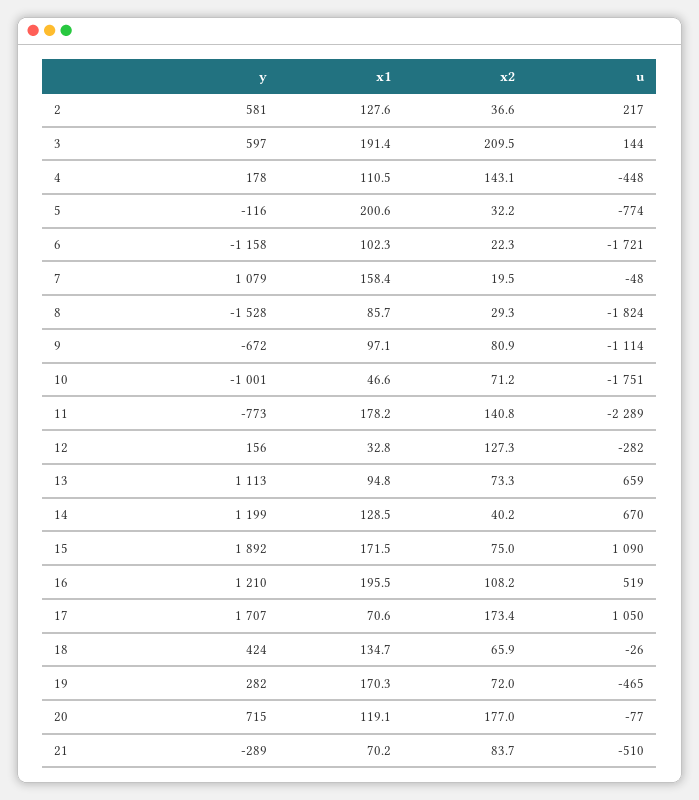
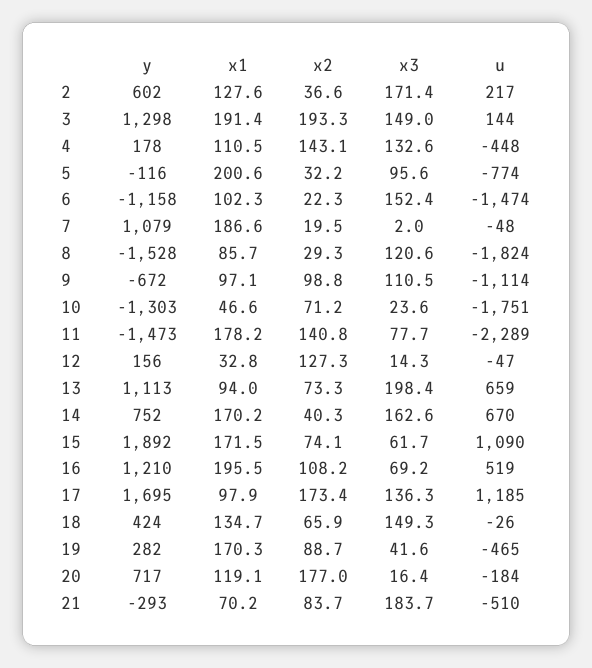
  {
    "y": {
-     "2": 581,
+     "2": 602,
-     "3": 597,
+     "3": 1298,
      "4": 178,
      "5": -116,
      "6": -1158,
      "7": 1079,
      "8": -1528,
      "9": -672,
-     "10": -1001,
+     "10": -1303,
-     "11": -773,
+     "11": -1473,
      "12": 156,
      "13": 1113,
-     "14": 1199,
+     "14": 752,
      "15": 1892,
      "16": 1210,
-     "17": 1707,
+     "17": 1695,
      "18": 424,
      "19": 282,
-     "20": 715,
+     "20": 717,
-     "21": -289
+     "21": -293
    },
    "x1": {
      "2": 127.6,
      "3": 191.4,
      "4": 110.5,
      "5": 200.6,
      "6": 102.3,
-     "7": 158.4,
+     "7": 186.6,
      "8": 85.7,
      "9": 97.1,
      "10": 46.6,
      "11": 178.2,
      "12": 32.8,
-     "13": 94.8,
+     "13": 94,
-     "14": 128.5,
+     "14": 170.2,
      "15": 171.5,
      "16": 195.5,
-     "17": 70.6,
+     "17": 97.9,
      "18": 134.7,
      "19": 170.3,
      "20": 119.1,
      "21": 70.2
    },
    "x2": {
      "2": 36.6,
-     "3": 209.5,
+     "3": 193.3,
      "4": 143.1,
      "5": 32.2,
      "6": 22.3,
      "7": 19.5,
      "8": 29.3,
-     "9": 80.9,
+     "9": 98.8,
      "10": 71.2,
      "11": 140.8,
      "12": 127.3,
      "13": 73.3,
-     "14": 40.2,
+     "14": 40.3,
-     "15": 75,
+     "15": 74.1,
      "16": 108.2,
      "17": 173.4,
      "18": 65.9,
-     "19": 72,
+     "19": 88.7,
      "20": 177,
      "21": 83.7
    },
    "u": {
      "2": 217,
      "3": 144,
      "4": -448,
      "5": -774,
-     "6": -1721,
+     "6": -1474,
      "7": -48,
      "8": -1824,
      "9": -1114,
      "10": -1751,
      "11": -2289,
-     "12": -282,
+     "12": -47,
      "13": 659,
      "14": 670,
      "15": 1090,
      "16": 519,
-     "17": 1050,
+     "17": 1185,
      "18": -26,
      "19": -465,
-     "20": -77,
+     "20": -184,
      "21": -510
-   }
+   },
+   "x3": {
+     "2": 171.4,
+     "3": 149,
+     "4": 132.6,
+     "5": 95.6,
+     "6": 152.4,
+     "7": 2,
+     "8": 120.6,
+     "9": 110.5,
+     "10": 23.6,
+     "11": 77.7,
+     "12": 14.3,
+     "13": 198.4,
+     "14": 162.6,
+     "15": 61.7,
+     "16": 69.2,
+     "17": 136.3,
+     "18": 149.3,
+     "19": 41.6,
+     "20": 16.4,
+     "21": 183.7
+   }
  }

